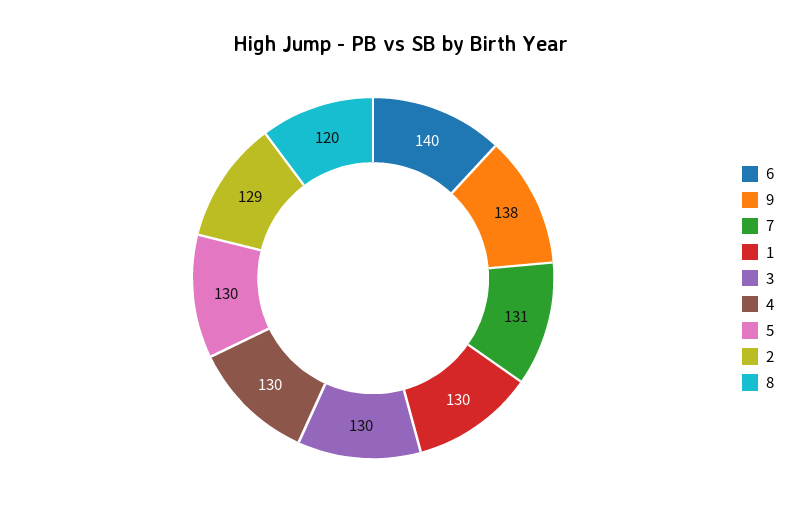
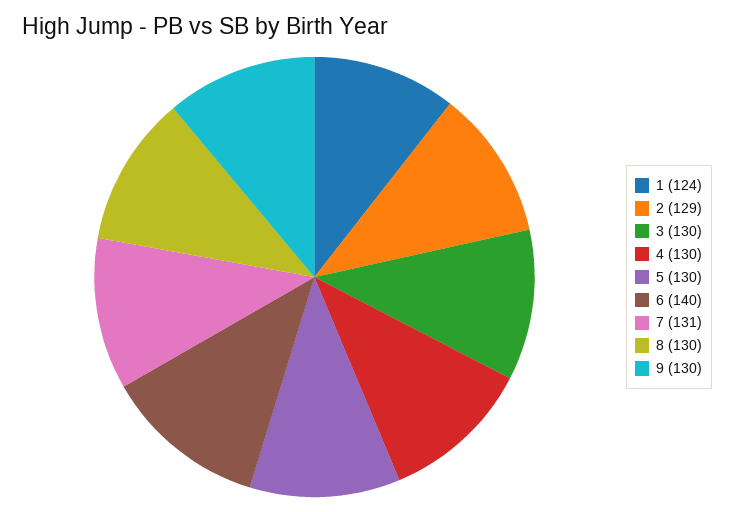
  {
    "6": 140,
-   "9": 138,
+   "9": 130,
    "7": 131,
-   "1": 130,
+   "1": 124,
    "3": 130,
    "4": 130,
    "5": 130,
    "2": 129,
-   "8": 120
+   "8": 130
  }

